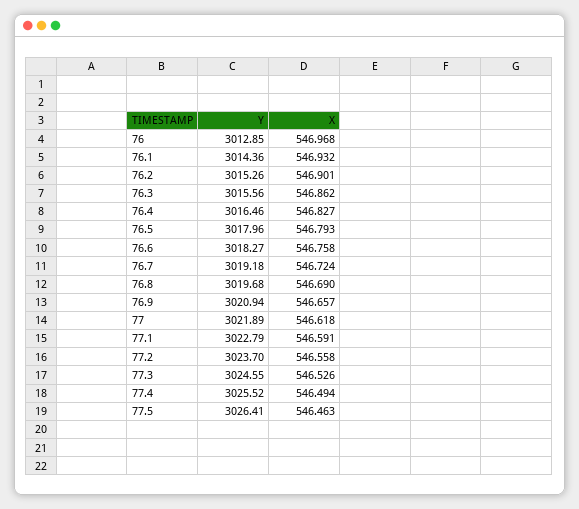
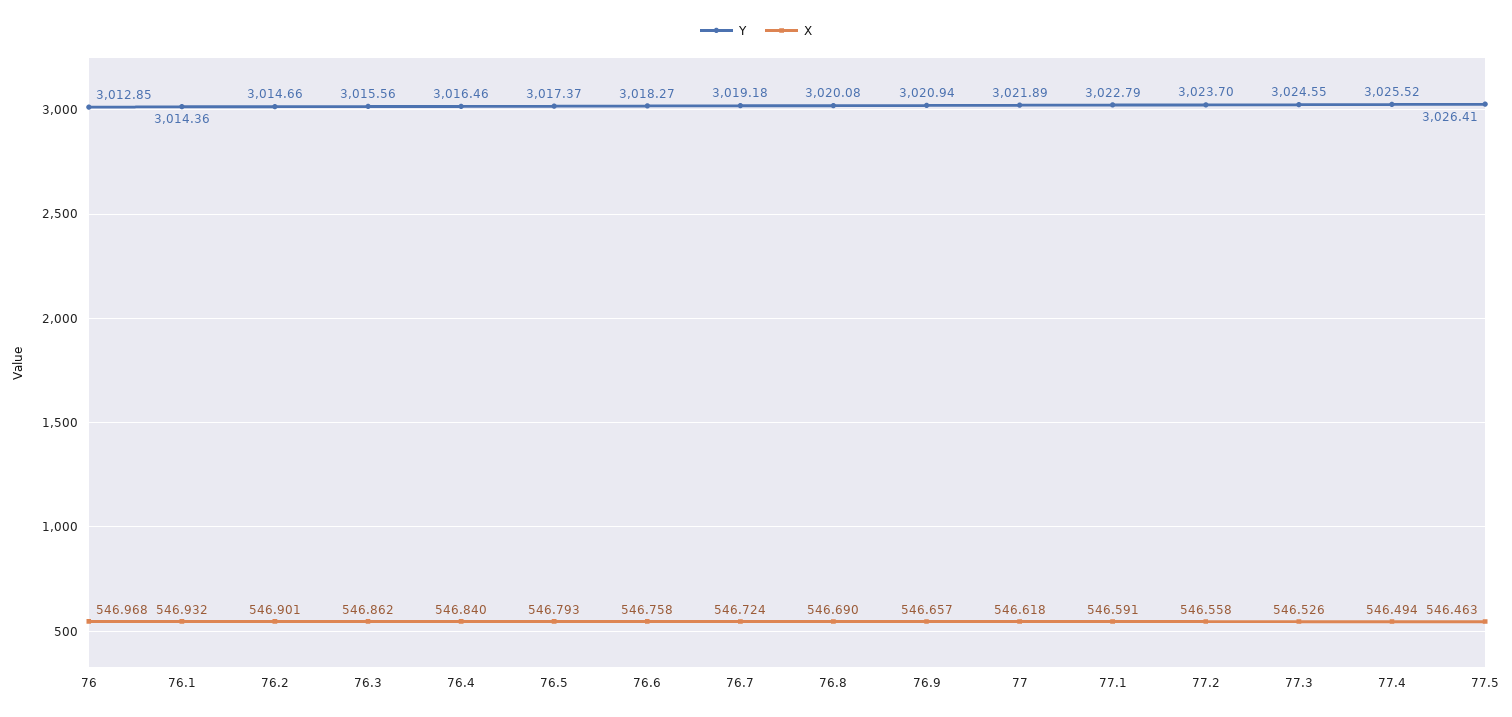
  {
    "Y": {
      "76": 3012.85,
      "76.1": 3014.36,
-     "76.2": 3015.26,
+     "76.2": 3014.66,
      "76.3": 3015.56,
      "76.4": 3016.46,
-     "76.5": 3017.96,
+     "76.5": 3017.37,
      "76.6": 3018.27,
      "76.7": 3019.18,
-     "76.8": 3019.68,
+     "76.8": 3020.08,
      "76.9": 3020.94,
      "77": 3021.89,
      "77.1": 3022.79,
      "77.2": 3023.7,
      "77.3": 3024.55,
      "77.4": 3025.52,
      "77.5": 3026.41
    },
    "X": {
      "76": 546.968,
      "76.1": 546.932,
      "76.2": 546.901,
      "76.3": 546.862,
-     "76.4": 546.827,
+     "76.4": 546.84,
      "76.5": 546.793,
      "76.6": 546.758,
      "76.7": 546.724,
      "76.8": 546.69,
      "76.9": 546.657,
      "77": 546.618,
      "77.1": 546.591,
      "77.2": 546.558,
      "77.3": 546.526,
      "77.4": 546.494,
      "77.5": 546.463
    }
  }

